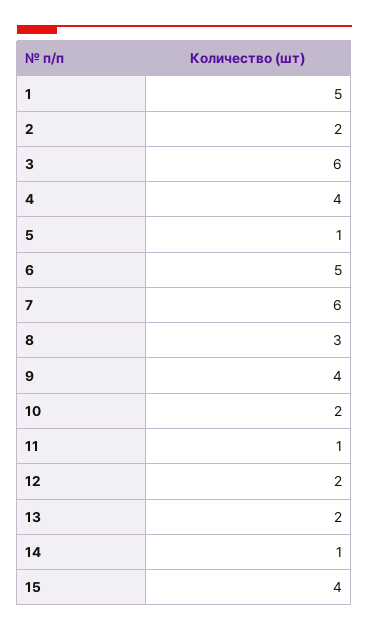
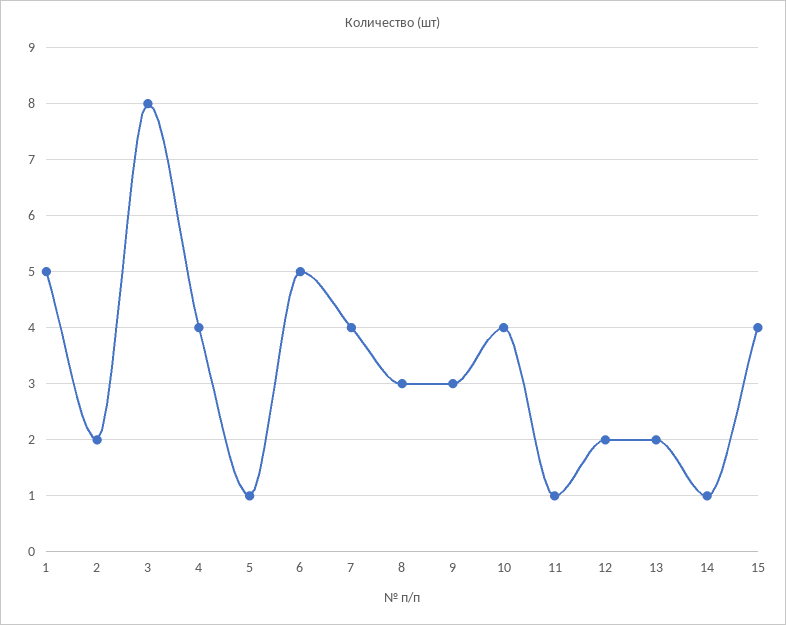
  {
    "1": 5,
    "2": 2,
-   "3": 6,
+   "3": 8,
    "4": 4,
    "5": 1,
    "6": 5,
-   "7": 6,
+   "7": 4,
    "8": 3,
-   "9": 4,
+   "9": 3,
-   "10": 2,
+   "10": 4,
    "11": 1,
    "12": 2,
    "13": 2,
    "14": 1,
    "15": 4
  }

